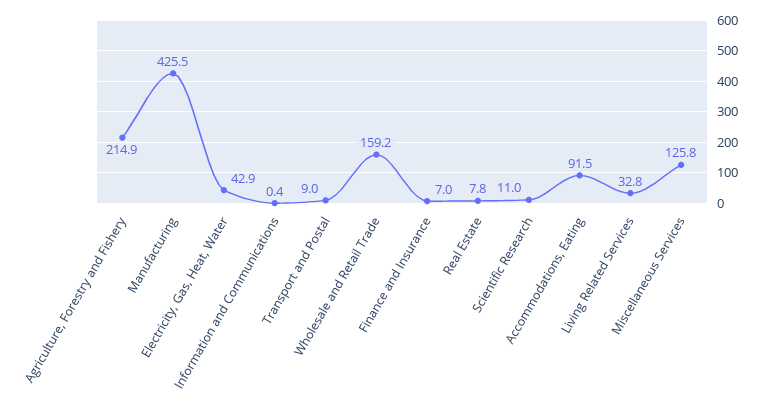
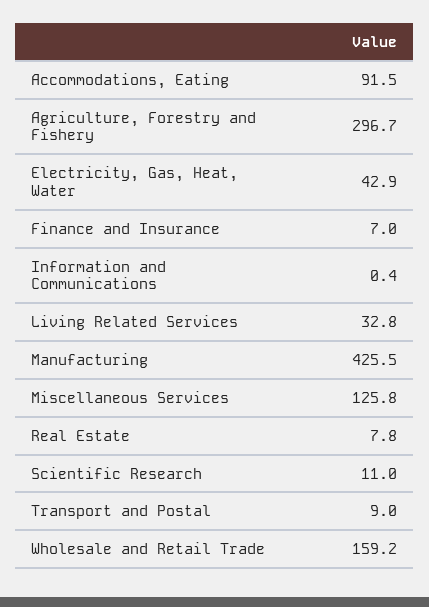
  {
-   "Agriculture, Forestry and Fishery": 214.9,
+   "Agriculture, Forestry and Fishery": 296.7,
    "Manufacturing": 425.5,
    "Electricity, Gas, Heat, Water": 42.9,
    "Information and Communications": 0.4,
    "Transport and Postal": 9,
    "Wholesale and Retail Trade": 159.2,
    "Finance and Insurance": 7,
    "Real Estate": 7.8,
    "Scientific Research": 11,
    "Accommodations, Eating": 91.5,
    "Living Related Services": 32.8,
    "Miscellaneous Services": 125.8
  }

